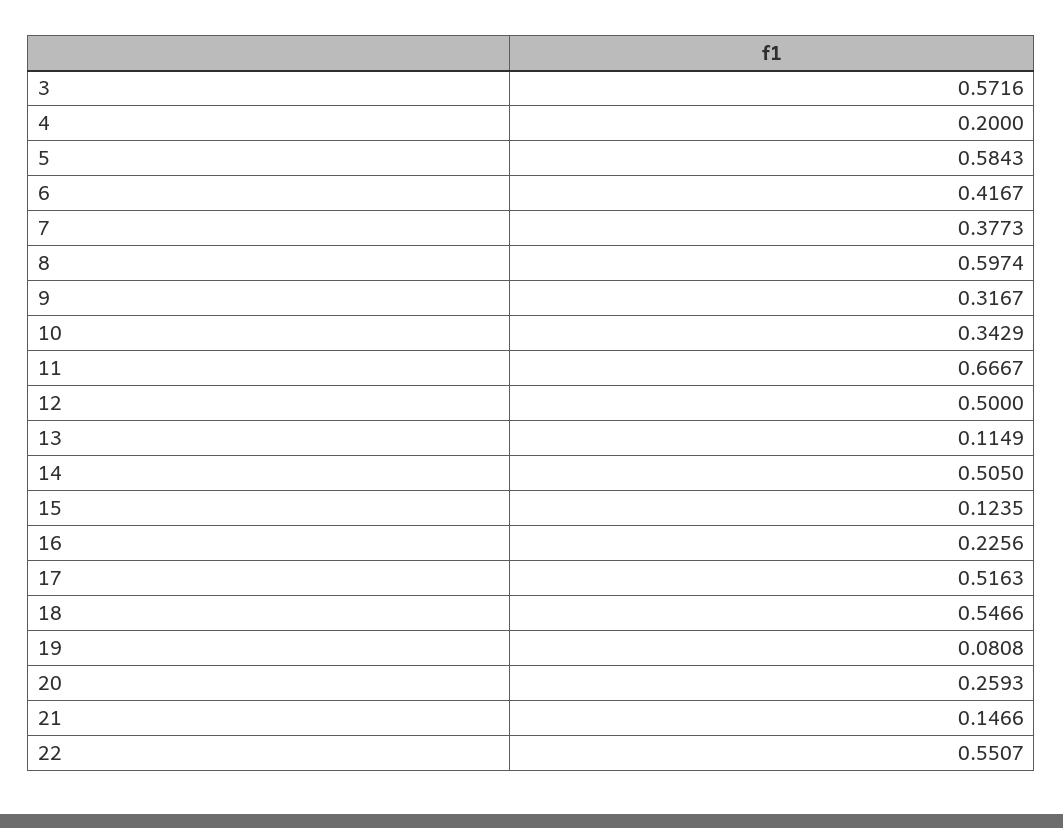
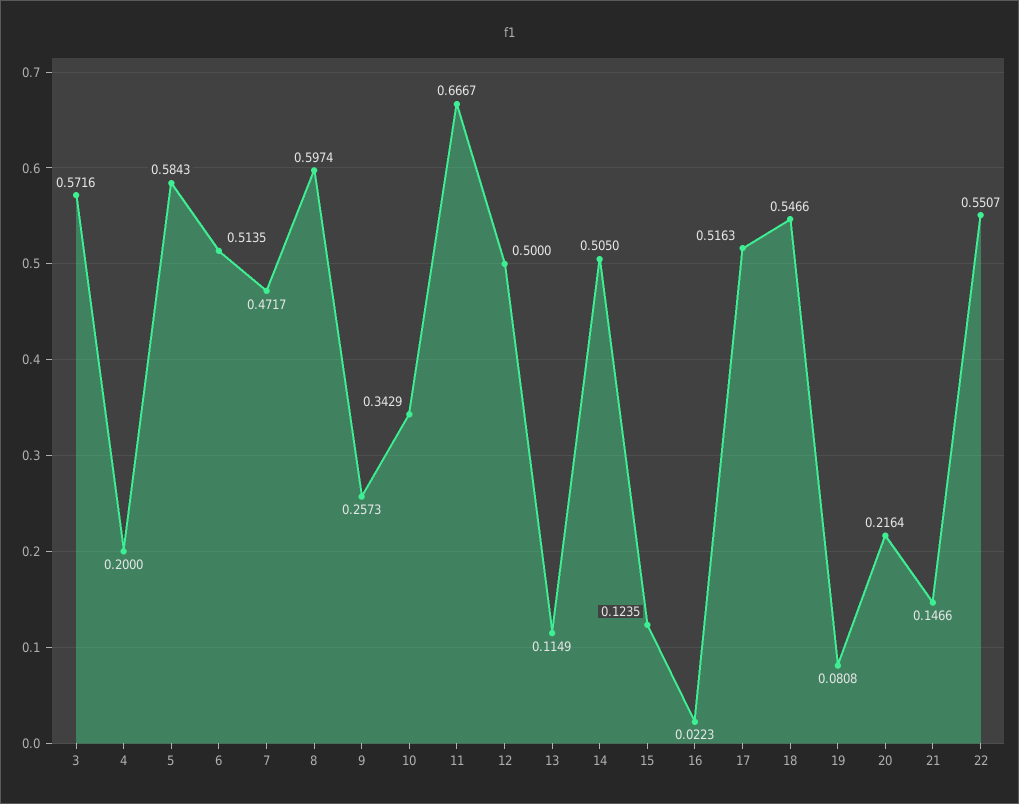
  {
    "3": 0.5716,
    "4": 0.2,
    "5": 0.5843,
-   "6": 0.4167,
+   "6": 0.5135,
-   "7": 0.3773,
+   "7": 0.4717,
    "8": 0.5974,
-   "9": 0.3167,
+   "9": 0.2573,
    "10": 0.3429,
    "11": 0.6667,
    "12": 0.5,
    "13": 0.1149,
    "14": 0.505,
    "15": 0.1235,
-   "16": 0.2256,
+   "16": 0.0223,
    "17": 0.5163,
    "18": 0.5466,
    "19": 0.0808,
-   "20": 0.2593,
+   "20": 0.2164,
    "21": 0.1466,
    "22": 0.5507
  }

